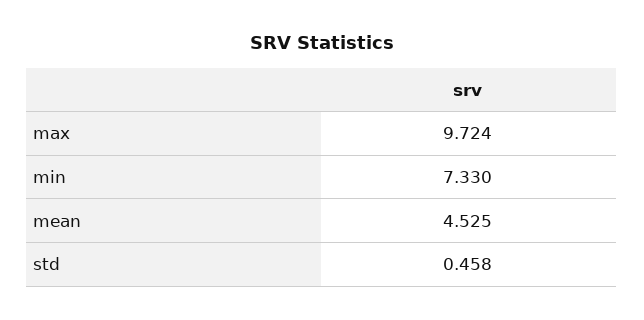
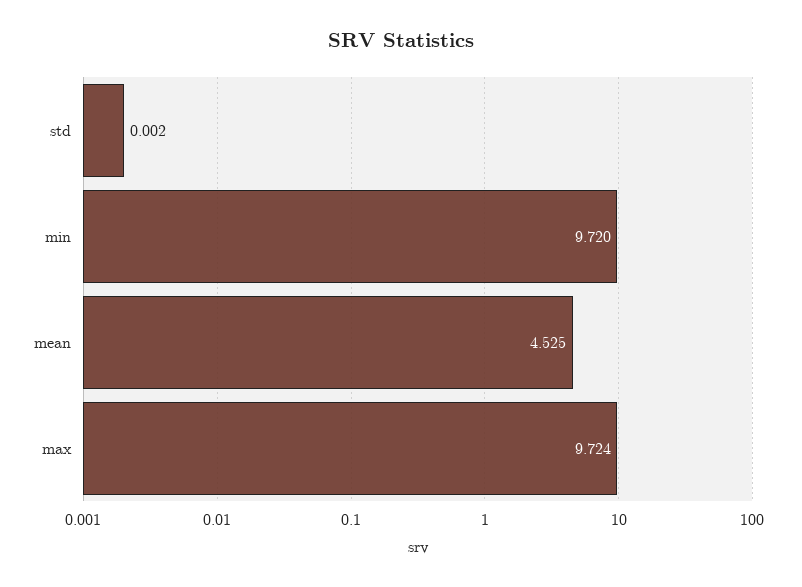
  {
    "max": 9.724,
-   "min": 7.33,
+   "min": 9.72,
    "mean": 4.525,
-   "std": 0.458
+   "std": 0.002
  }

